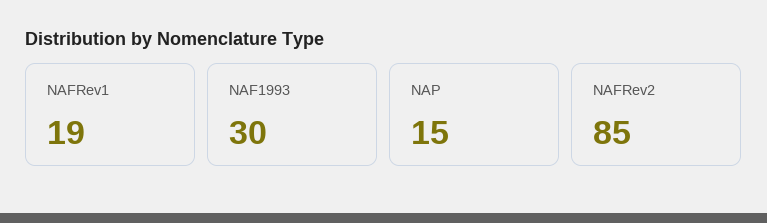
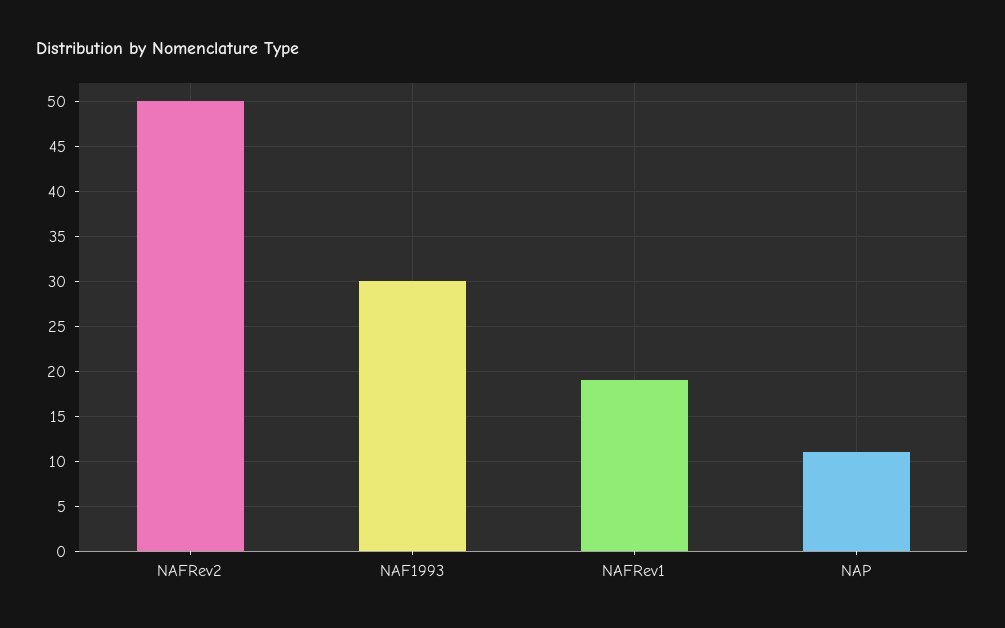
  {
    "NAFRev1": 19,
    "NAF1993": 30,
-   "NAP": 15,
+   "NAP": 11,
-   "NAFRev2": 85
+   "NAFRev2": 50
  }

